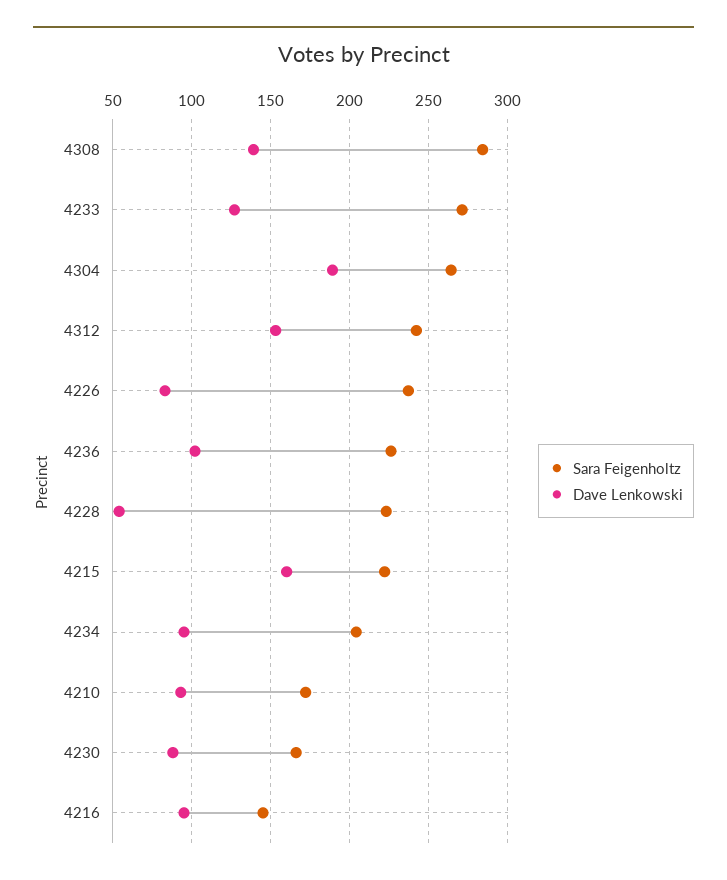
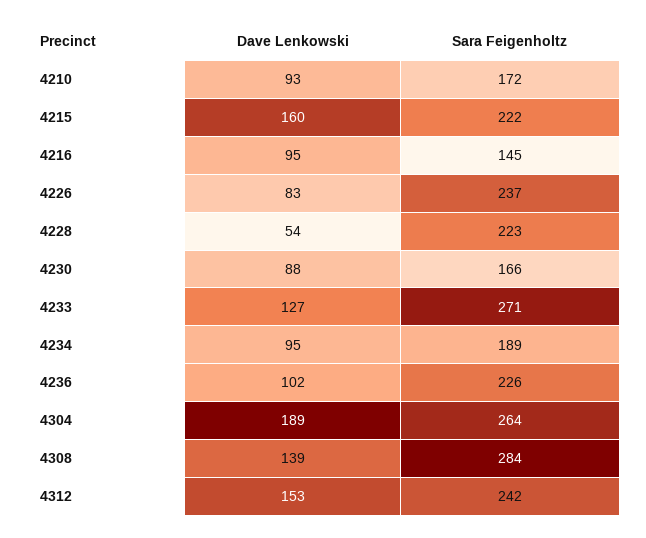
  {
    "Sara Feigenholtz": {
      "4308": 284,
      "4233": 271,
      "4304": 264,
      "4312": 242,
      "4226": 237,
      "4236": 226,
      "4228": 223,
      "4215": 222,
-     "4234": 205,
+     "4234": 189,
      "4210": 172,
      "4230": 166,
      "4216": 145
    },
    "Dave Lenkowski": {
      "4308": 139,
      "4233": 127,
      "4304": 189,
      "4312": 153,
      "4226": 83,
      "4236": 102,
      "4228": 54,
      "4215": 160,
      "4234": 95,
      "4210": 93,
      "4230": 88,
      "4216": 95
    }
  }

